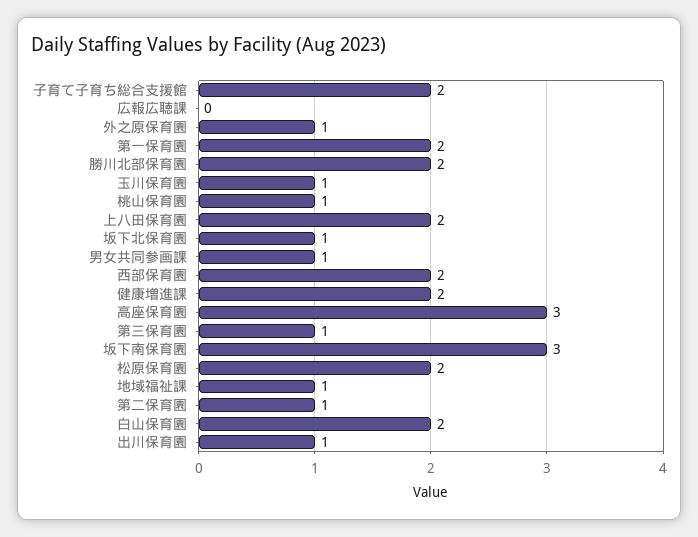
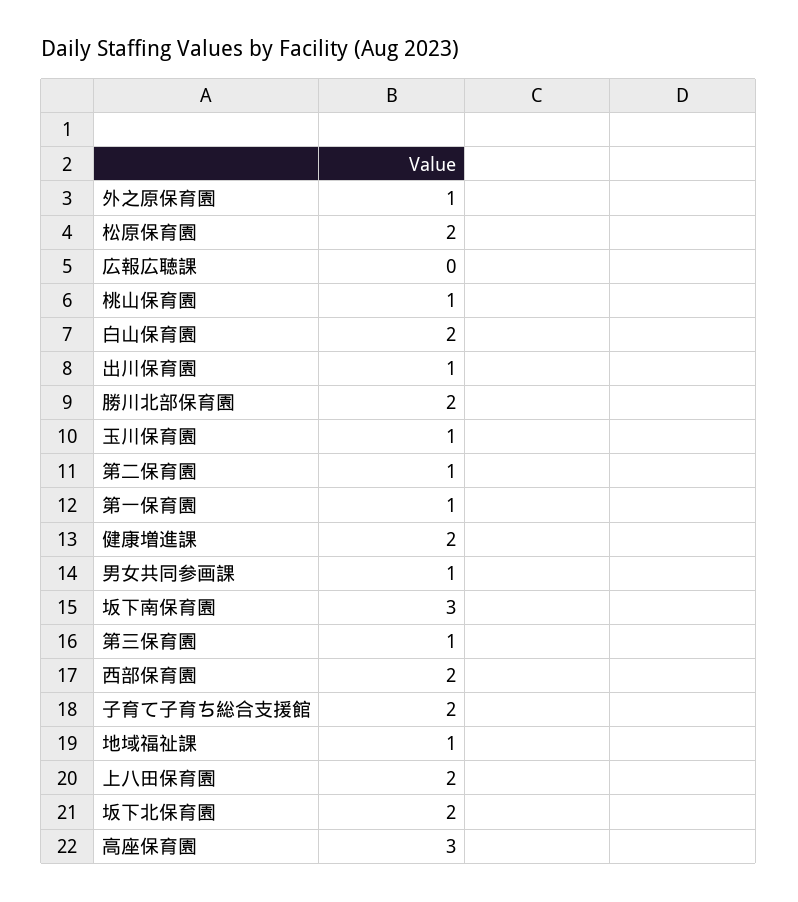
  {
    "子育て子育ち総合支援館": 2,
    "広報広聴課": 0,
    "外之原保育園": 1,
-   "第一保育園": 2,
+   "第一保育園": 1,
    "勝川北部保育園": 2,
    "玉川保育園": 1,
    "桃山保育園": 1,
    "上八田保育園": 2,
-   "坂下北保育園": 1,
+   "坂下北保育園": 2,
    "男女共同参画課": 1,
    "西部保育園": 2,
    "健康増進課": 2,
    "高座保育園": 3,
    "第三保育園": 1,
    "坂下南保育園": 3,
    "松原保育園": 2,
    "地域福祉課": 1,
    "第二保育園": 1,
    "白山保育園": 2,
    "出川保育園": 1
  }

